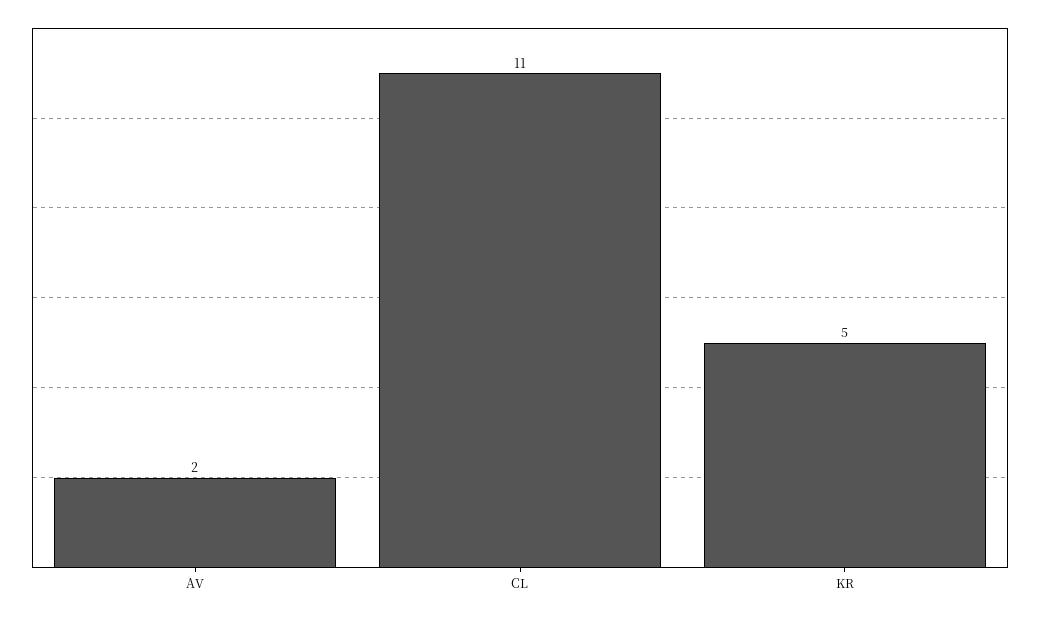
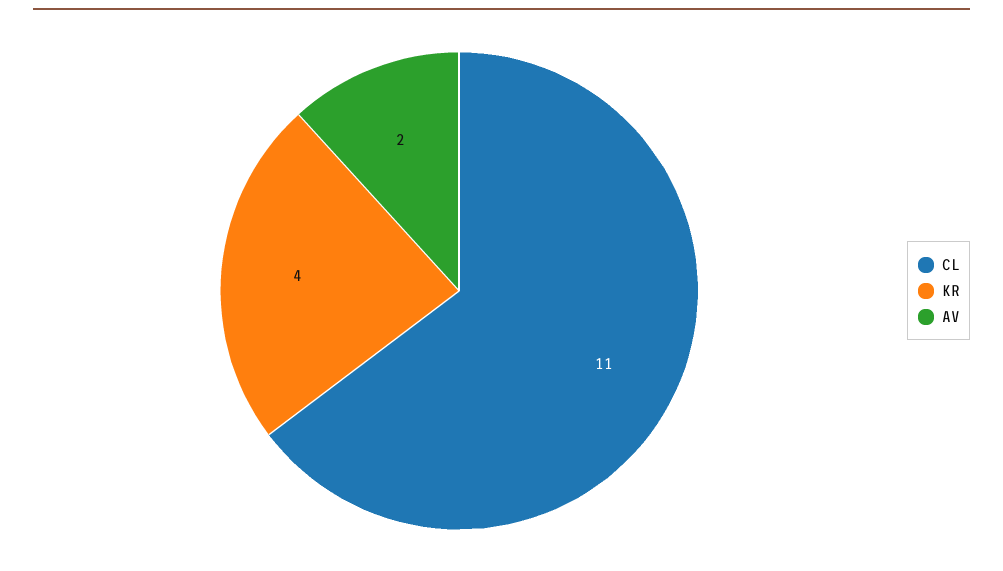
  {
    "AV": 2,
    "CL": 11,
-   "KR": 5
+   "KR": 4
  }

